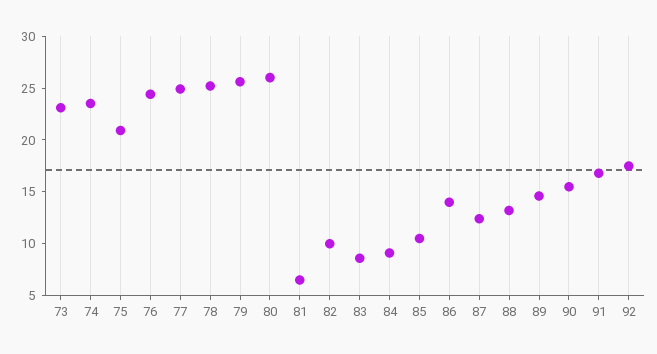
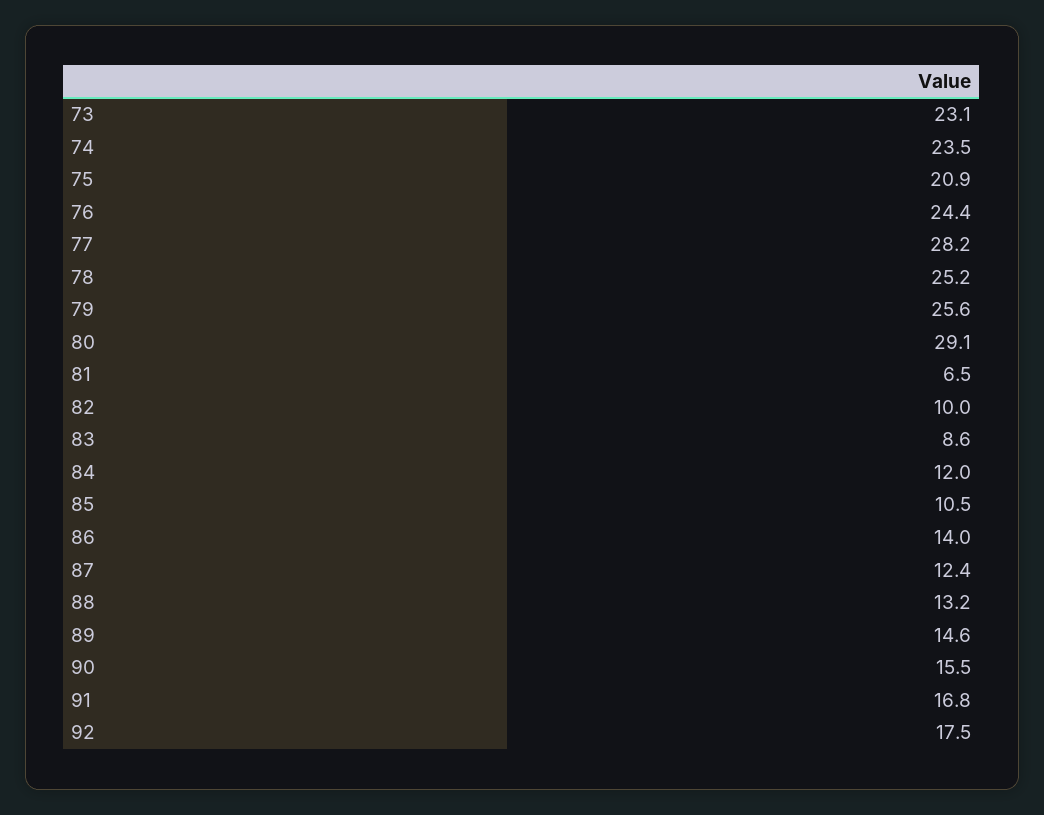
  {
    "73": 23.1,
    "74": 23.5,
    "75": 20.9,
    "76": 24.4,
-   "77": 25,
+   "77": 28.2,
    "78": 25.2,
    "79": 25.6,
-   "80": 26,
+   "80": 29.1,
    "81": 6.5,
    "82": 10,
    "83": 8.6,
-   "84": 9,
+   "84": 12,
    "85": 10.5,
    "86": 14,
    "87": 12.4,
    "88": 13.2,
    "89": 14.6,
    "90": 15.5,
    "91": 16.8,
    "92": 17.5
  }

